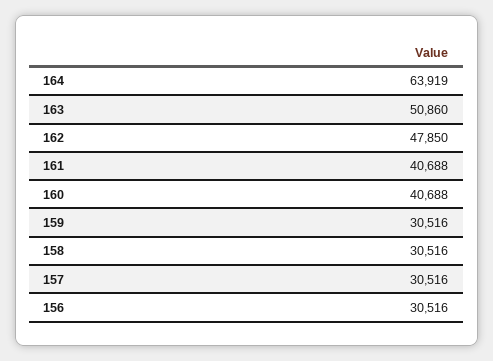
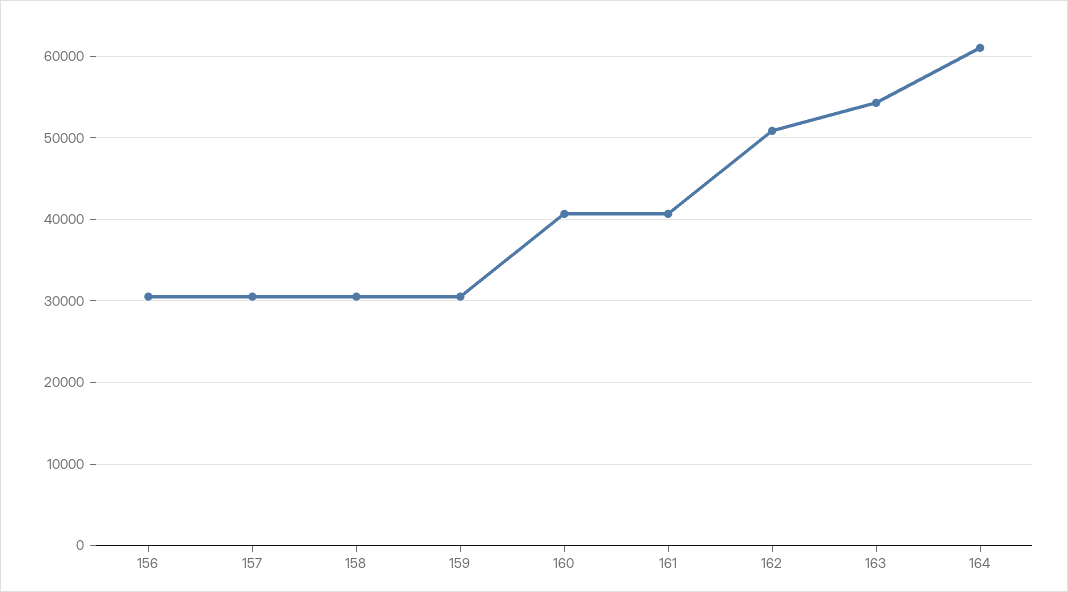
  {
-   "164": 63919,
+   "164": 61000,
-   "163": 50860,
+   "163": 54000,
-   "162": 47850,
+   "162": 51000,
    "161": 40688,
    "160": 40688,
    "159": 30516,
    "158": 30516,
    "157": 30516,
    "156": 30516
  }

